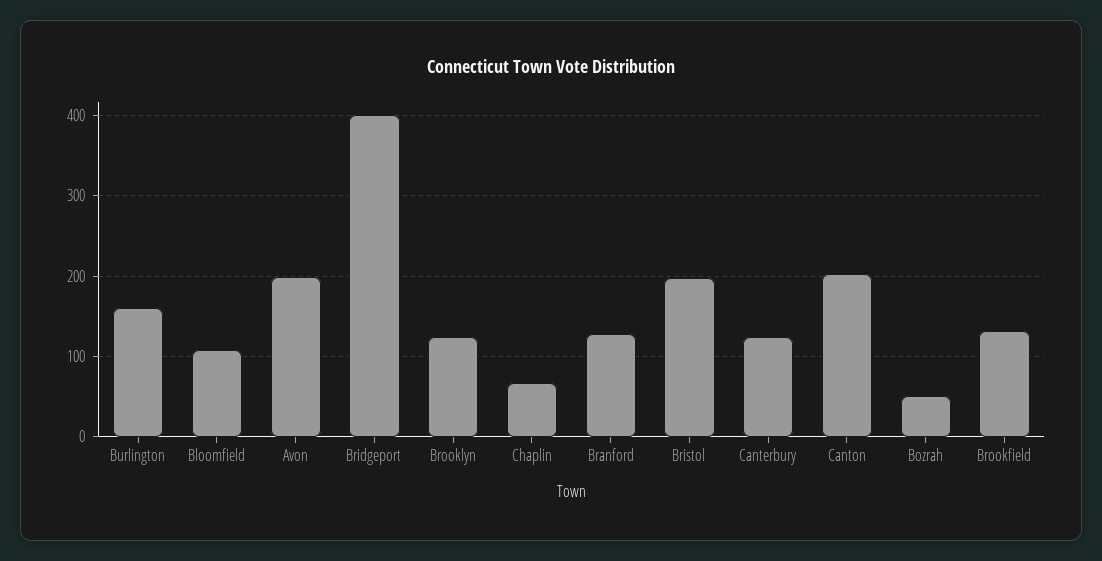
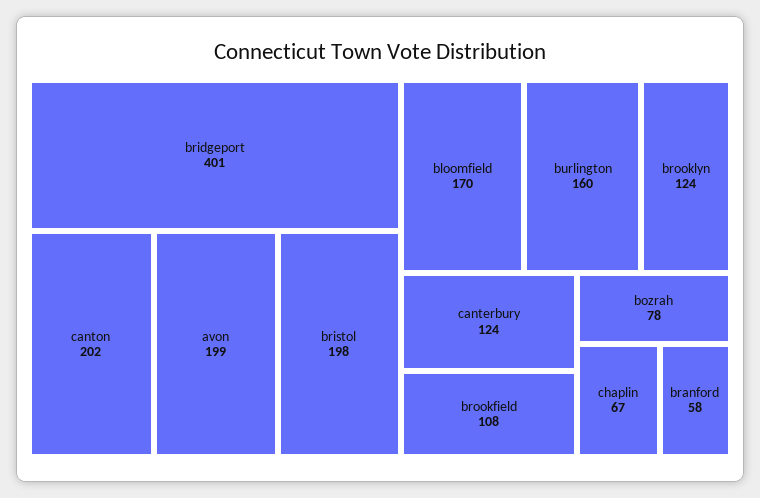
  {
    "Burlington": 160,
-   "Bloomfield": 110,
+   "Bloomfield": 170,
    "Avon": 199,
    "Bridgeport": 401,
    "Brooklyn": 124,
    "Chaplin": 67,
-   "Branford": 130,
+   "Branford": 58,
    "Bristol": 198,
    "Canterbury": 124,
    "Canton": 202,
-   "Bozrah": 50,
+   "Bozrah": 78,
-   "Brookfield": 130
+   "Brookfield": 108
  }

